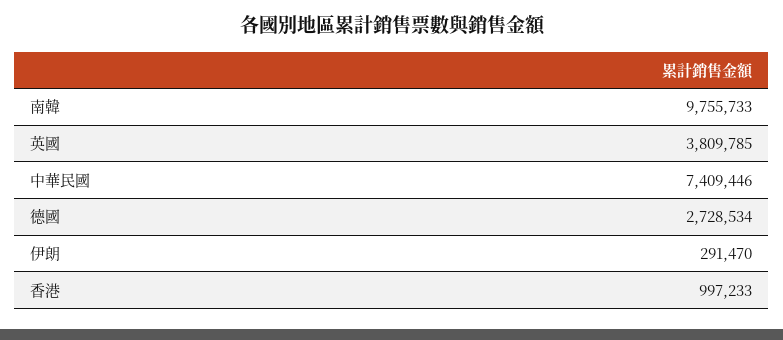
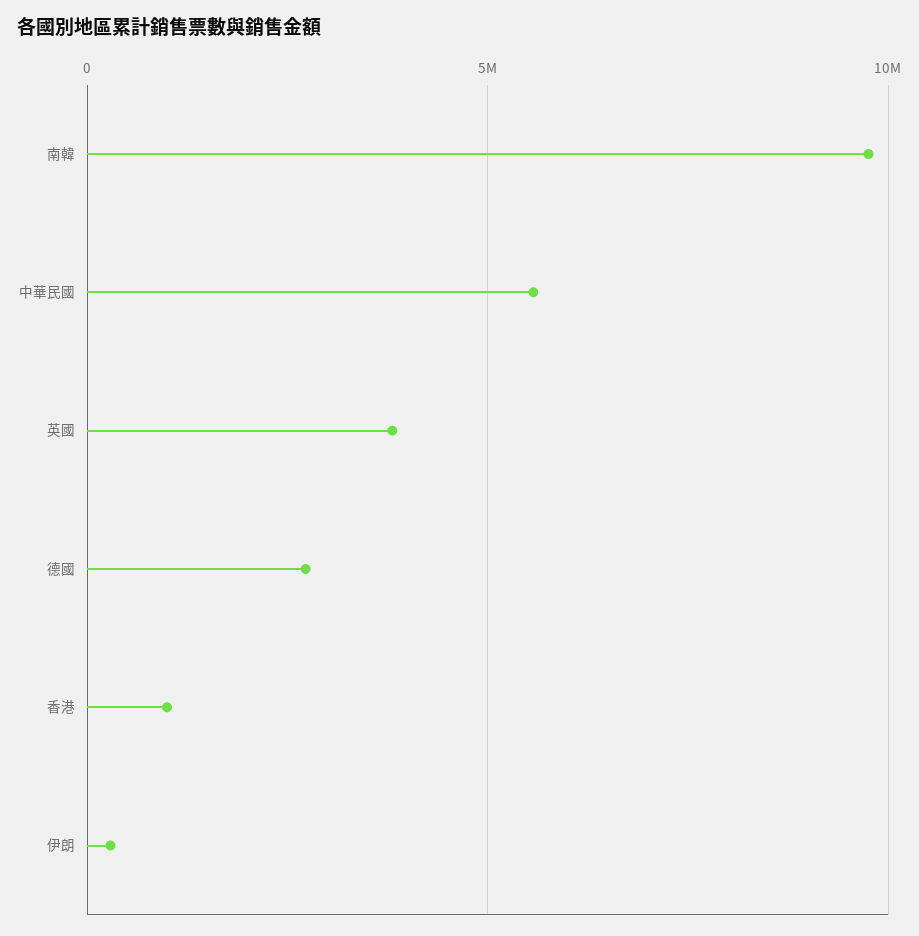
  {
    "南韓": 9755733,
    "英國": 3809785,
-   "中華民國": 7409446,
+   "中華民國": 5500000,
    "德國": 2728534,
    "伊朗": 291470,
    "香港": 997233
  }

